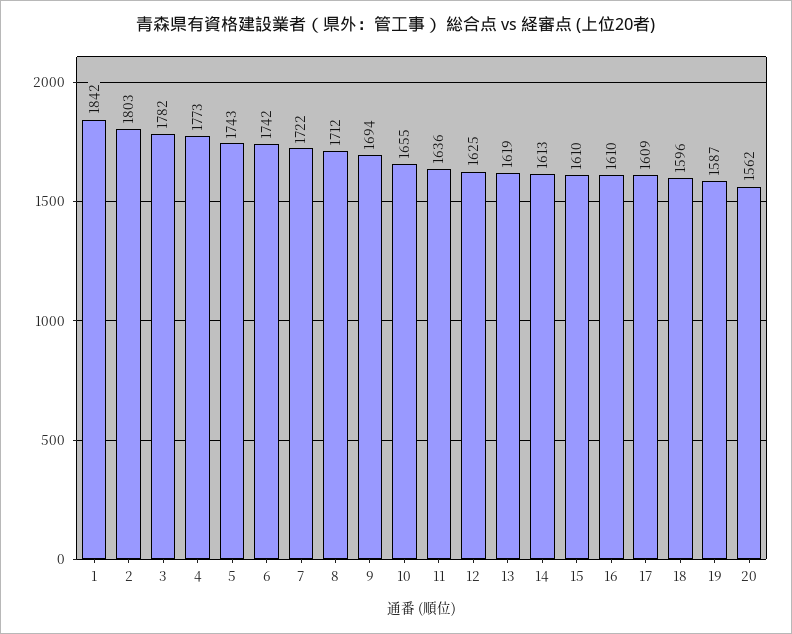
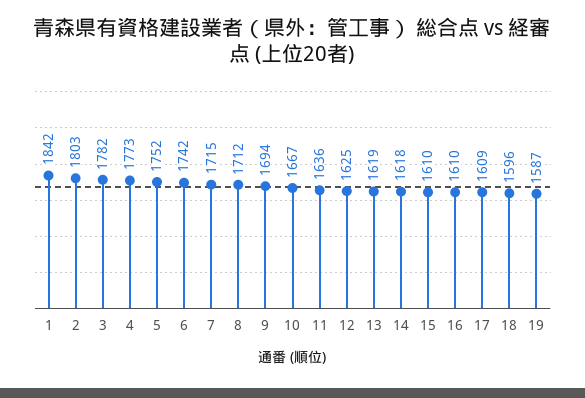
  {
    "1": 1842,
    "2": 1803,
    "3": 1782,
    "4": 1773,
-   "5": 1743,
+   "5": 1752,
    "6": 1742,
-   "7": 1722,
+   "7": 1715,
    "8": 1712,
    "9": 1694,
-   "10": 1655,
+   "10": 1667,
    "11": 1636,
    "12": 1625,
    "13": 1619,
-   "14": 1613,
+   "14": 1618,
    "15": 1610,
    "16": 1610,
    "17": 1609,
    "18": 1596,
-   "19": 1587,
+   "19": 1587
-   "20": 1562
  }

